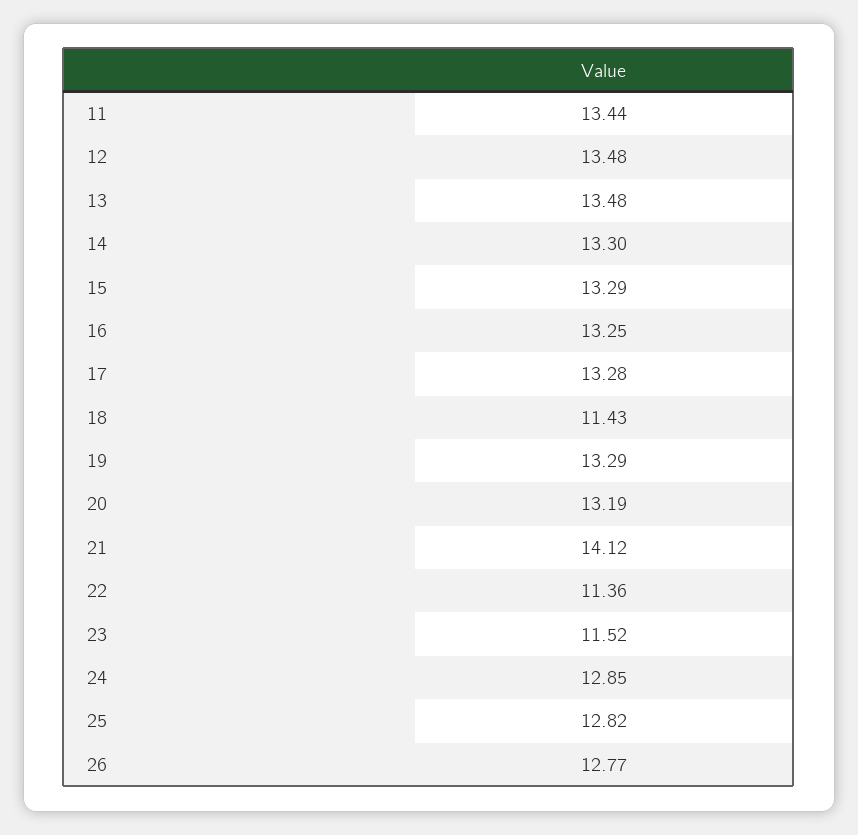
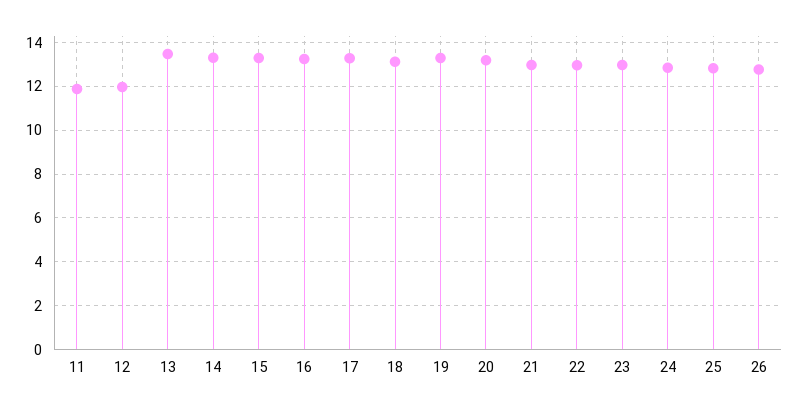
  {
-   "11": 13.44,
+   "11": 12,
-   "12": 13.48,
+   "12": 12,
    "13": 13.48,
    "14": 13.3,
    "15": 13.29,
    "16": 13.25,
    "17": 13.28,
-   "18": 11.43,
+   "18": 13,
    "19": 13.29,
    "20": 13.19,
-   "21": 14.12,
+   "21": 13,
-   "22": 11.36,
+   "22": 13,
-   "23": 11.52,
+   "23": 13,
    "24": 12.85,
    "25": 12.82,
    "26": 12.77
  }

